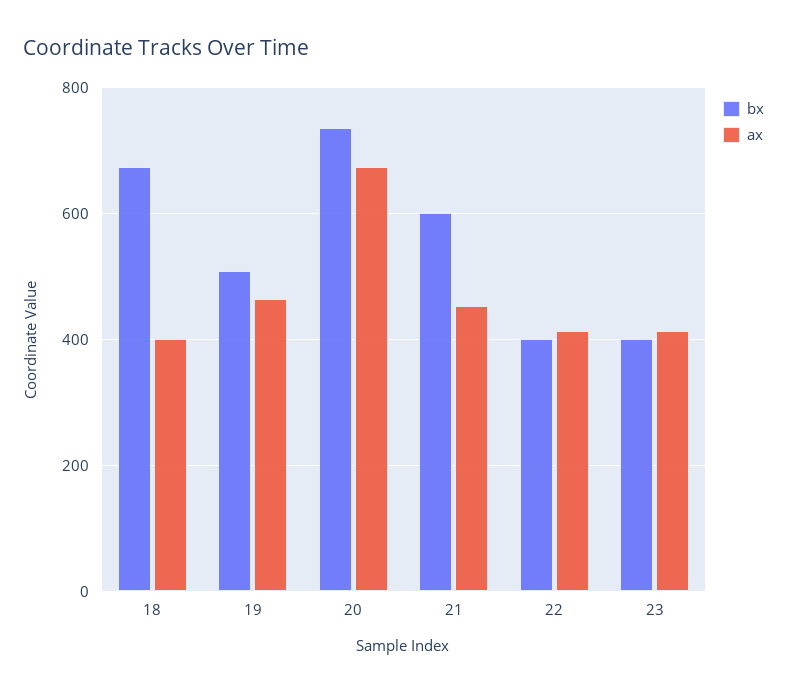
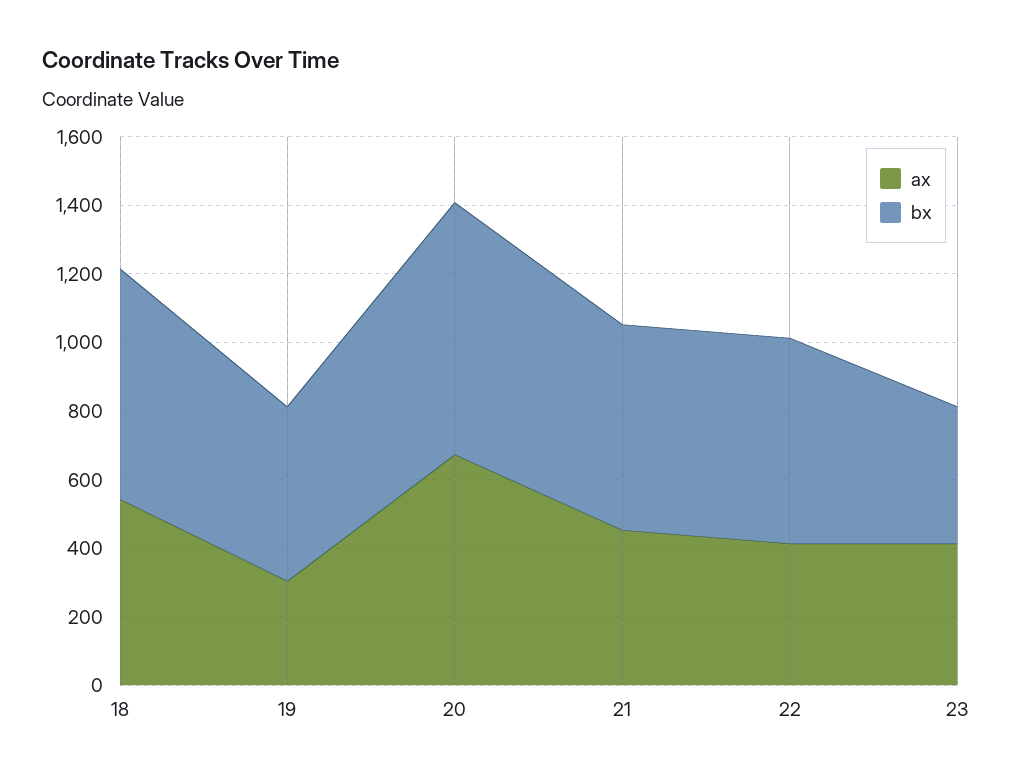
  {
    "bx": {
      "18": 680,
      "19": 500,
      "20": 740,
      "21": 600,
-     "22": 400,
+     "22": 600,
      "23": 400
    },
    "ax": {
-     "18": 400,
+     "18": 550,
-     "19": 460,
+     "19": 300,
      "20": 680,
      "21": 460,
      "22": 420,
      "23": 420
    }
  }

